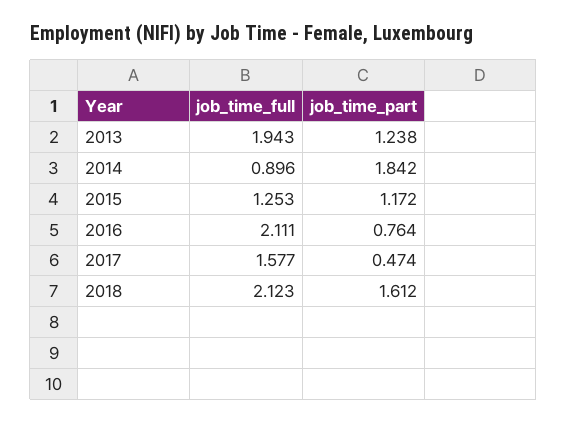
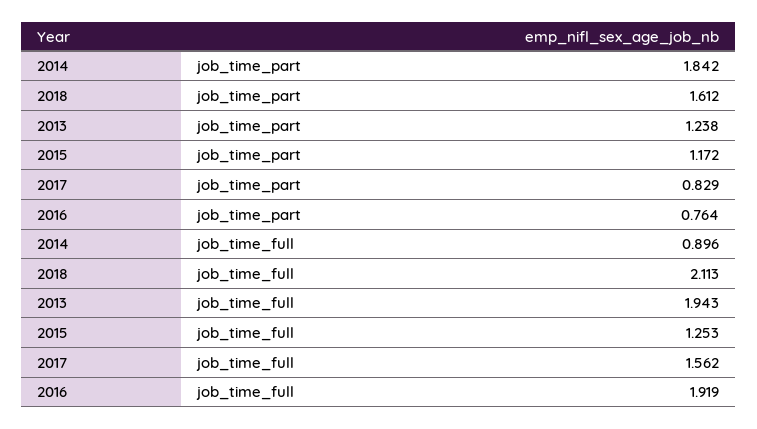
  {
    "job_time_full": {
      "2013": 1.943,
      "2014": 0.896,
      "2015": 1.253,
-     "2016": 2.111,
+     "2016": 1.919,
-     "2017": 1.577,
+     "2017": 1.562,
-     "2018": 2.123
+     "2018": 2.113
    },
    "job_time_part": {
      "2013": 1.238,
      "2014": 1.842,
      "2015": 1.172,
      "2016": 0.764,
-     "2017": 0.474,
+     "2017": 0.829,
      "2018": 1.612
    }
  }

